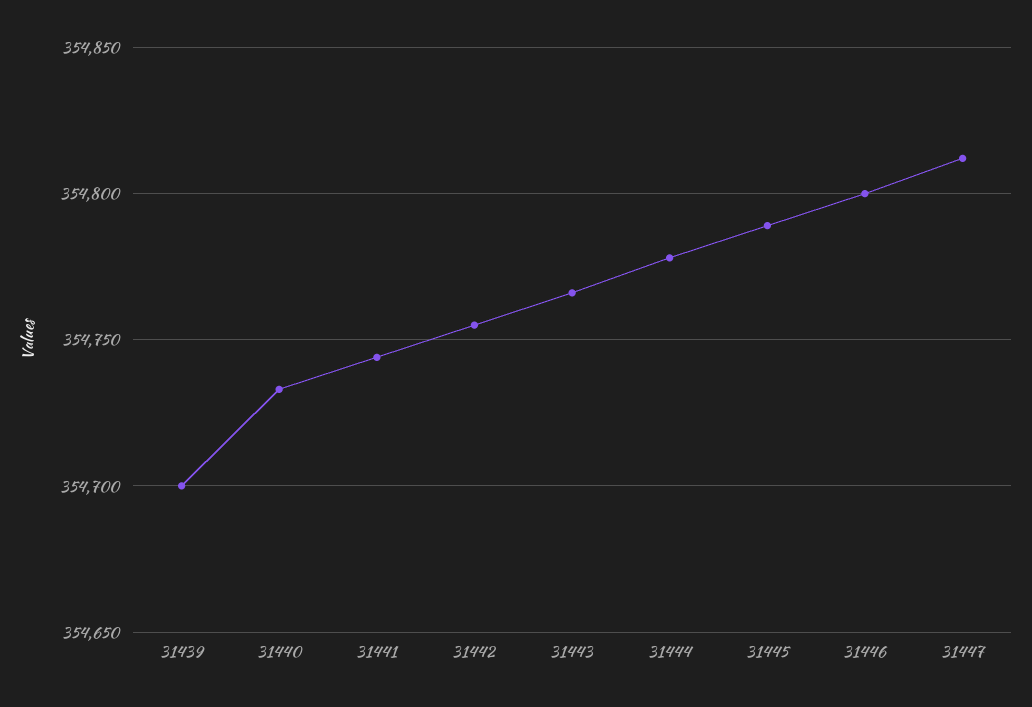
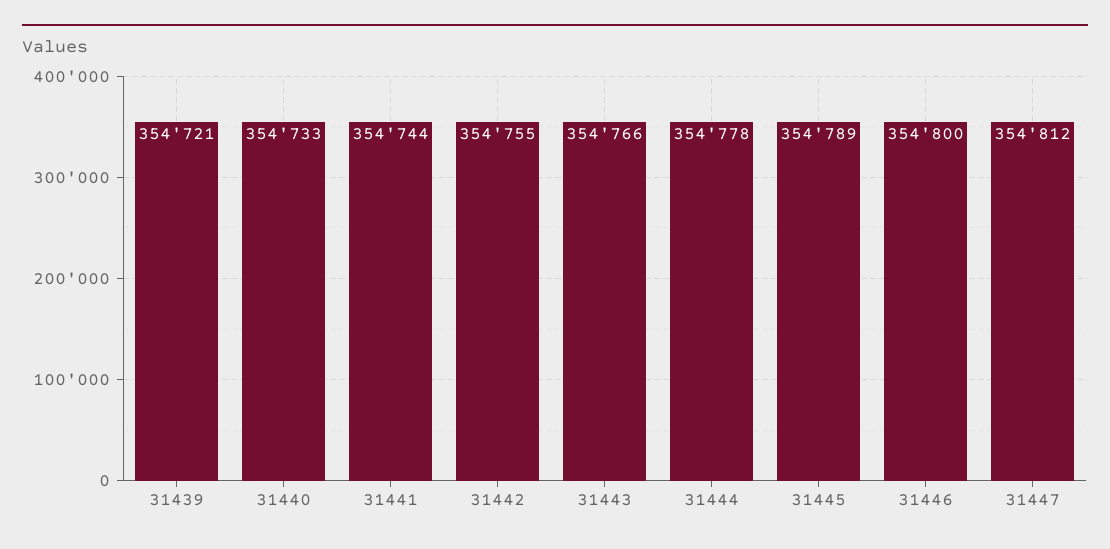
  {
-   "31439": 354700,
+   "31439": 354721,
    "31440": 354733,
    "31441": 354744,
    "31442": 354755,
    "31443": 354766,
    "31444": 354778,
    "31445": 354789,
    "31446": 354800,
    "31447": 354812
  }

